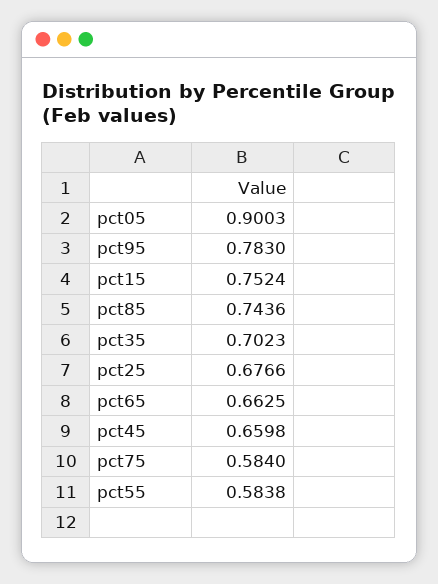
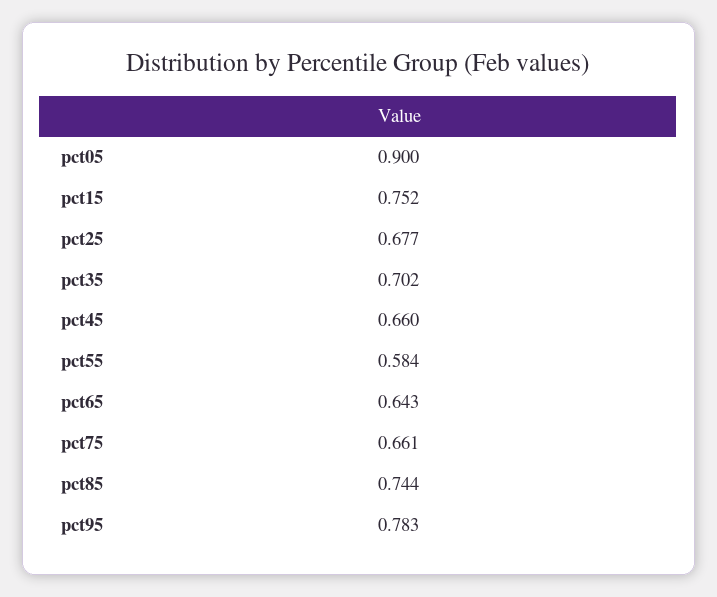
  {
    "pct05": 0.9003,
    "pct95": 0.783,
    "pct15": 0.7524,
    "pct85": 0.7436,
    "pct35": 0.7023,
    "pct25": 0.6766,
-   "pct65": 0.6625,
+   "pct65": 0.643,
    "pct45": 0.6598,
-   "pct75": 0.584,
+   "pct75": 0.661,
    "pct55": 0.5838
  }

